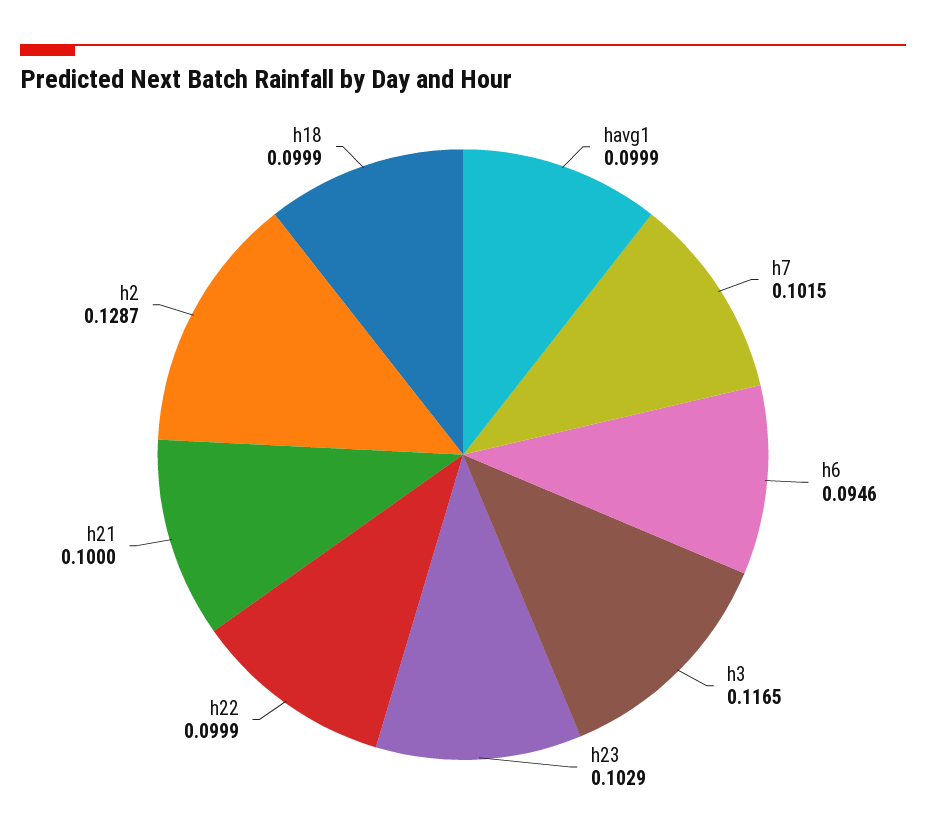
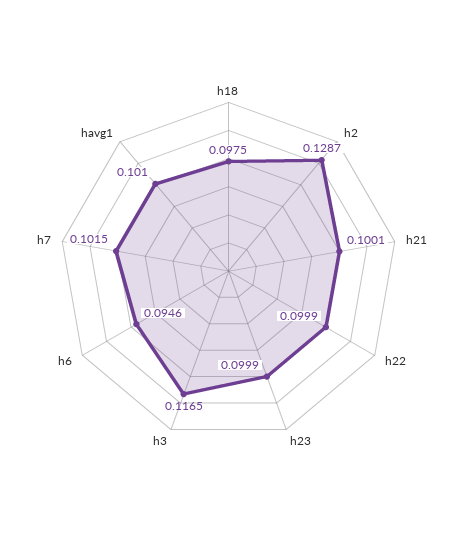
  {
-   "havg1": 0.0999,
+   "havg1": 0.101,
    "h7": 0.1015,
    "h6": 0.0946,
    "h3": 0.1165,
-   "h23": 0.1029,
+   "h23": 0.0999,
    "h22": 0.0999,
-   "h21": 0.1,
+   "h21": 0.1001,
    "h2": 0.1287,
-   "h18": 0.0999
+   "h18": 0.0975
  }

